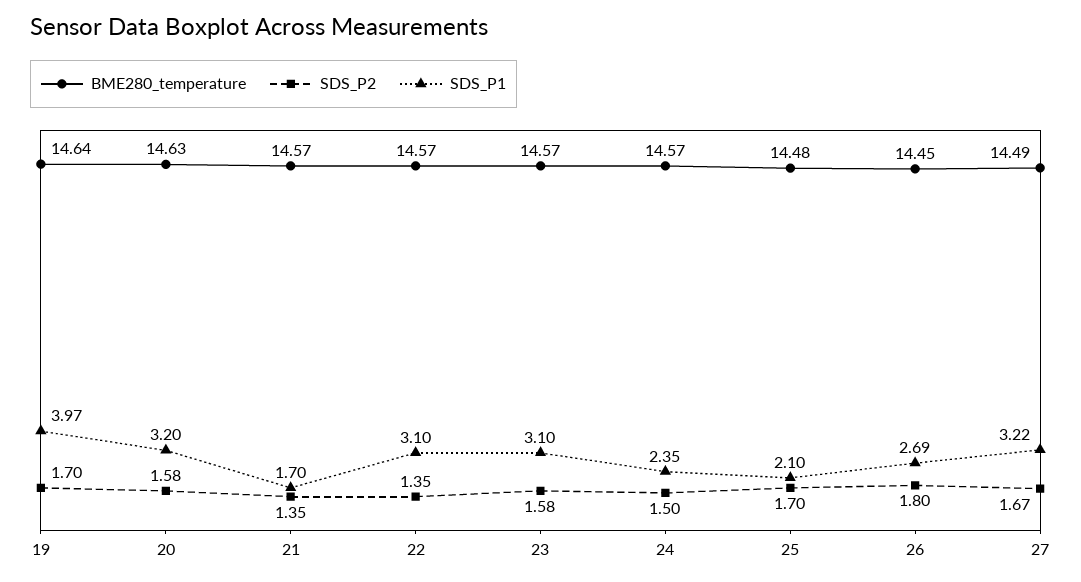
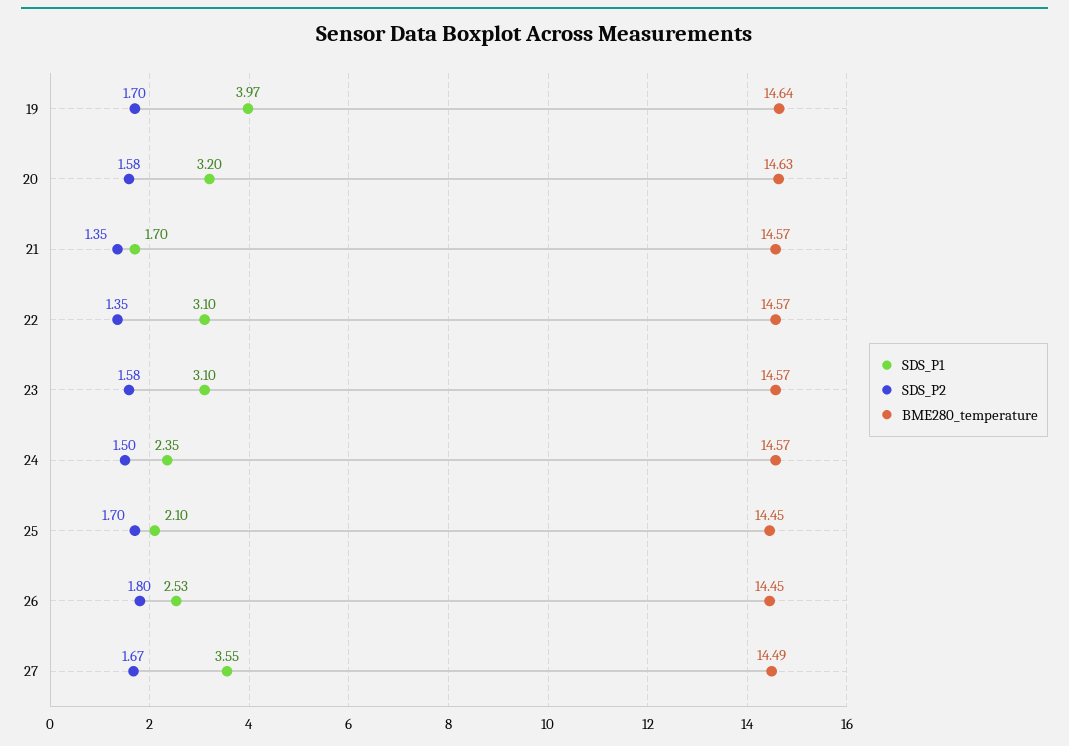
  {
    "BME280_temperature": {
      "19": 14.64,
      "20": 14.63,
      "21": 14.57,
      "22": 14.57,
      "23": 14.57,
      "24": 14.57,
-     "25": 14.48,
+     "25": 14.45,
      "26": 14.45,
      "27": 14.49
    },
    "SDS_P2": {
      "19": 1.7,
      "20": 1.58,
      "21": 1.35,
      "22": 1.35,
      "23": 1.58,
      "24": 1.5,
      "25": 1.7,
      "26": 1.8,
      "27": 1.67
    },
    "SDS_P1": {
      "19": 3.97,
      "20": 3.2,
      "21": 1.7,
      "22": 3.1,
      "23": 3.1,
      "24": 2.35,
      "25": 2.1,
-     "26": 2.69,
+     "26": 2.53,
-     "27": 3.22
+     "27": 3.55
    }
  }

